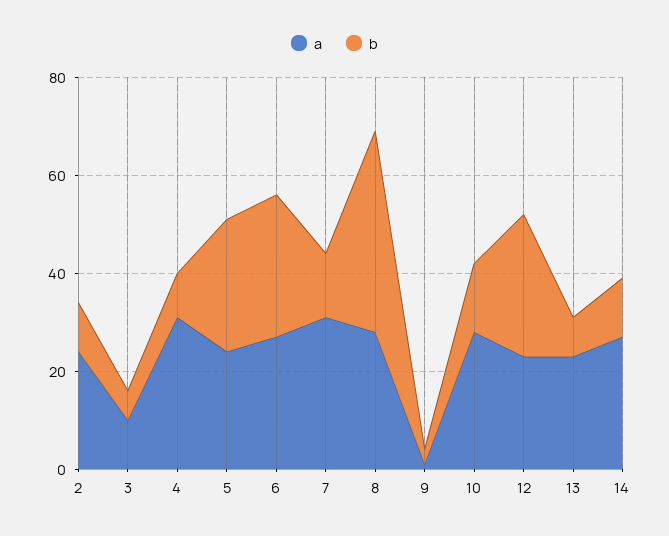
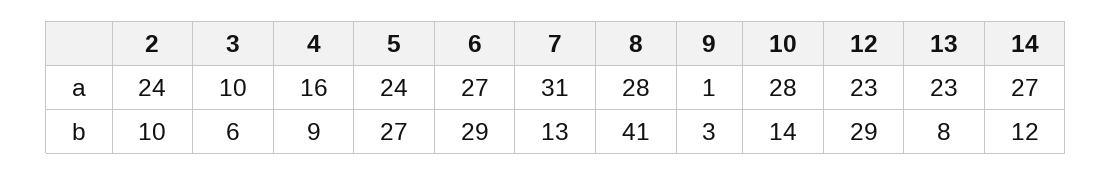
  {
    "a": {
      "2": 24,
      "3": 10,
-     "4": 30,
+     "4": 16,
      "5": 24,
      "6": 27,
      "7": 31,
      "8": 28,
      "9": 1,
      "10": 28,
      "12": 23,
      "13": 23,
      "14": 27
    },
    "b": {
      "2": 10,
      "3": 6,
      "4": 9,
      "5": 27,
      "6": 29,
      "7": 13,
      "8": 41,
      "9": 3,
      "10": 14,
      "12": 29,
      "13": 8,
      "14": 12
    }
  }

